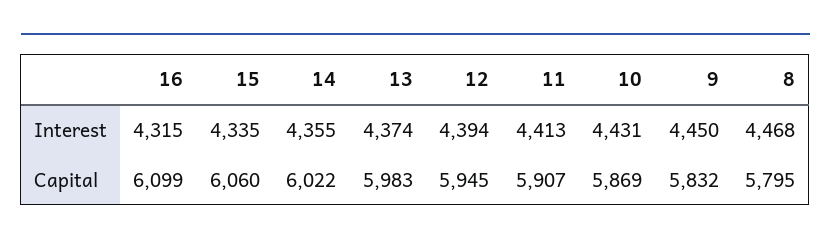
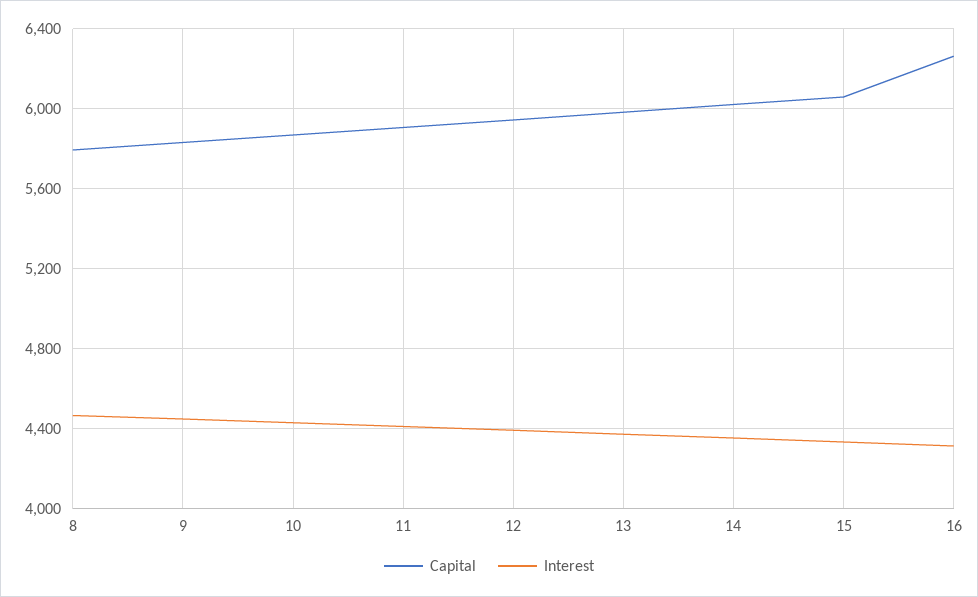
  {
    "Interest": {
      "16": 4315,
      "15": 4335,
      "14": 4355,
      "13": 4374,
      "12": 4394,
      "11": 4413,
      "10": 4431,
      "9": 4450,
      "8": 4468
    },
    "Capital": {
-     "16": 6099,
+     "16": 6250,
      "15": 6060,
      "14": 6022,
      "13": 5983,
      "12": 5945,
      "11": 5907,
      "10": 5869,
      "9": 5832,
      "8": 5795
    }
  }

